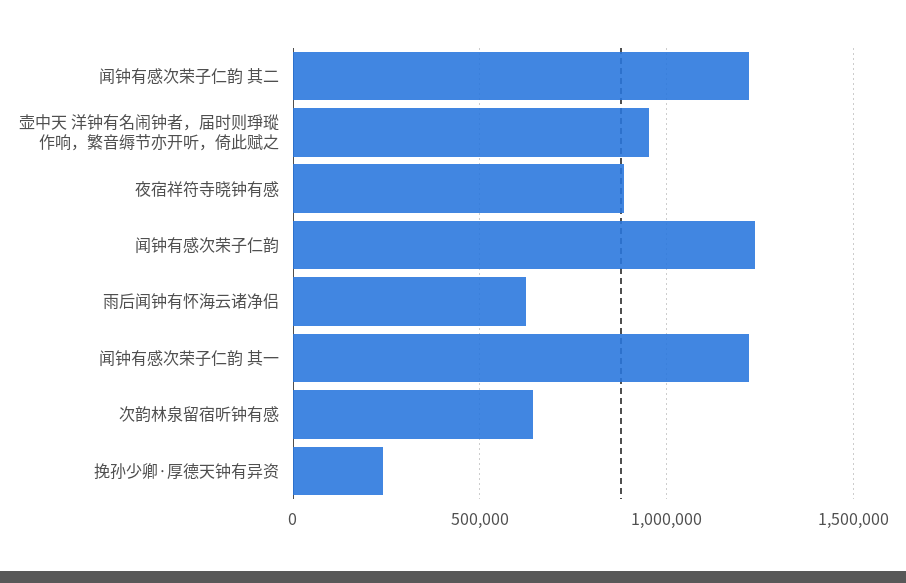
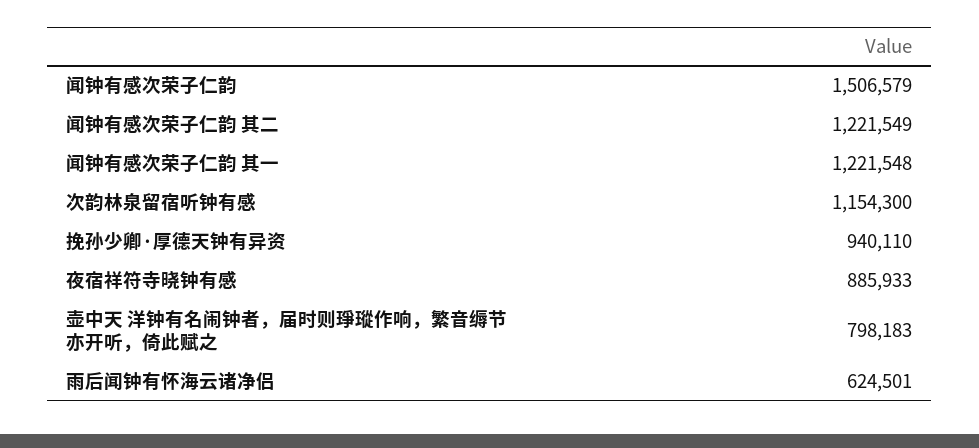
  {
    "闻钟有感次荣子仁韵 其二": 1221549,
-   "壶中天 洋钟有名闹钟者，届时则琤瑽作响，繁音缛节亦开听，倚此赋之": 950000,
+   "壶中天 洋钟有名闹钟者，届时则琤瑽作响，繁音缛节亦开听，倚此赋之": 798183,
    "夜宿祥符寺晓钟有感": 885933,
-   "闻钟有感次荣子仁韵": 1250000,
+   "闻钟有感次荣子仁韵": 1506579,
    "雨后闻钟有怀海云诸净侣": 624501,
    "闻钟有感次荣子仁韵 其一": 1221548,
-   "次韵林泉留宿听钟有感": 650000,
+   "次韵林泉留宿听钟有感": 1154300,
-   "挽孙少卿·厚德天钟有异资": 250000
+   "挽孙少卿·厚德天钟有异资": 940110
  }

